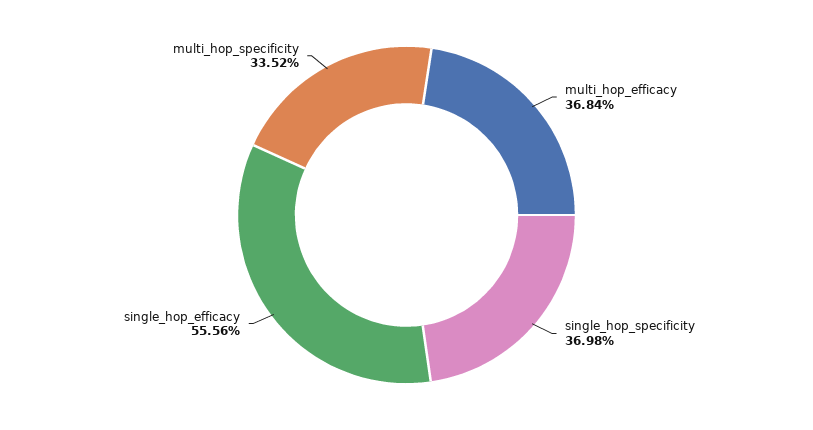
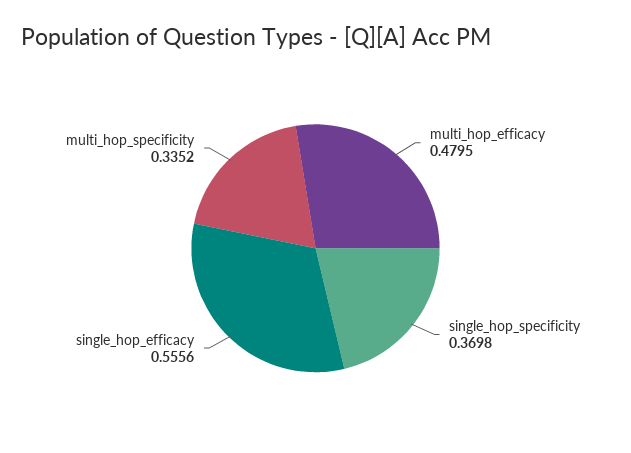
  {
-   "multi_hop_efficacy": 0.3684,
+   "multi_hop_efficacy": 0.4795,
    "single_hop_specificity": 0.3698,
    "single_hop_efficacy": 0.5556,
    "multi_hop_specificity": 0.3352
  }

